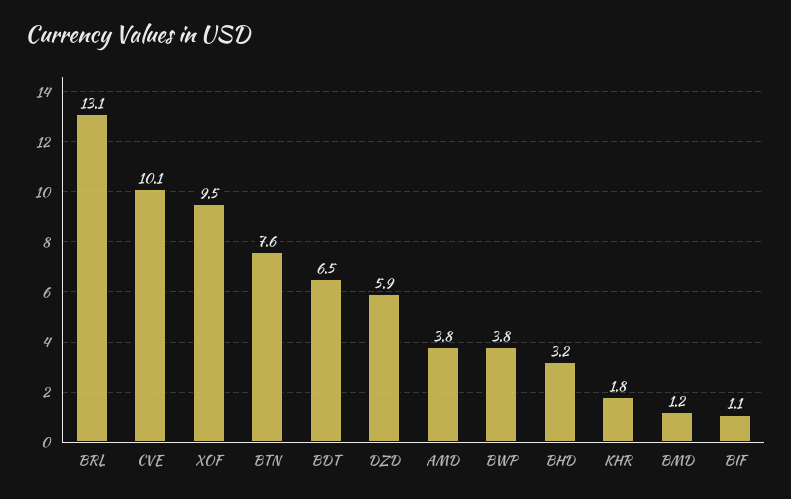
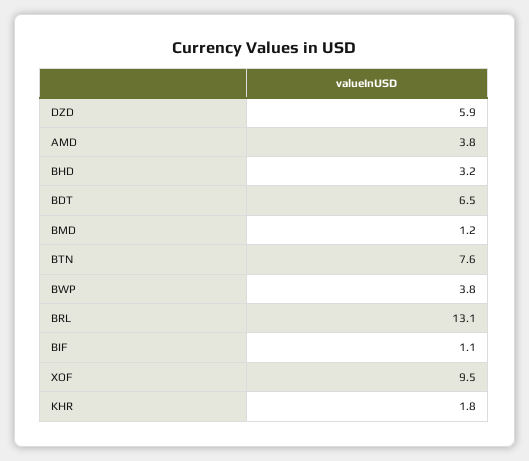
  {
    "BRL": 13.1,
-   "CVE": 10.1,
    "XOF": 9.5,
    "BTN": 7.6,
    "BDT": 6.5,
    "DZD": 5.9,
    "AMD": 3.8,
    "BWP": 3.8,
    "BHD": 3.2,
    "KHR": 1.8,
    "BMD": 1.2,
    "BIF": 1.1
  }

